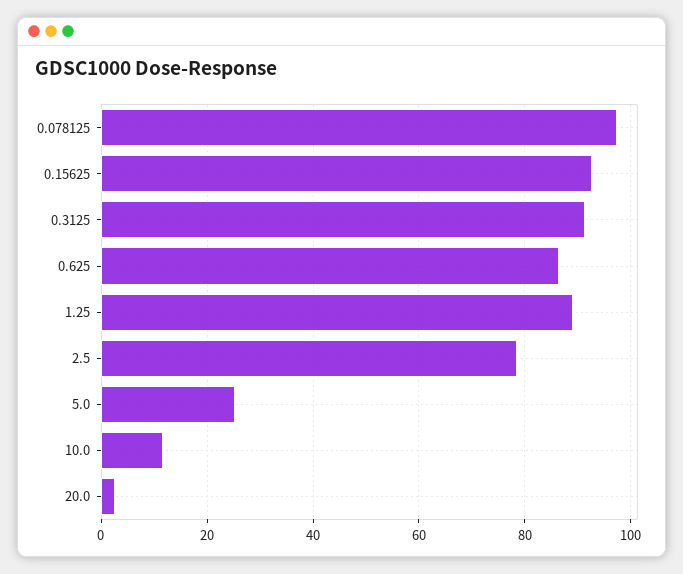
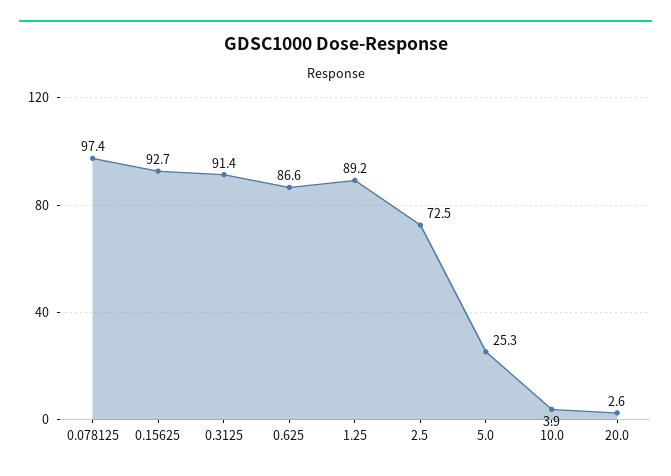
  {
    "0.078125": 97.4,
    "0.15625": 92.7,
    "0.3125": 91.4,
    "0.625": 86.6,
    "1.25": 89.2,
-   "2.5": 78,
+   "2.5": 72.5,
    "5.0": 25.3,
-   "10.0": 12,
+   "10.0": 3.9,
    "20.0": 2.6
  }

